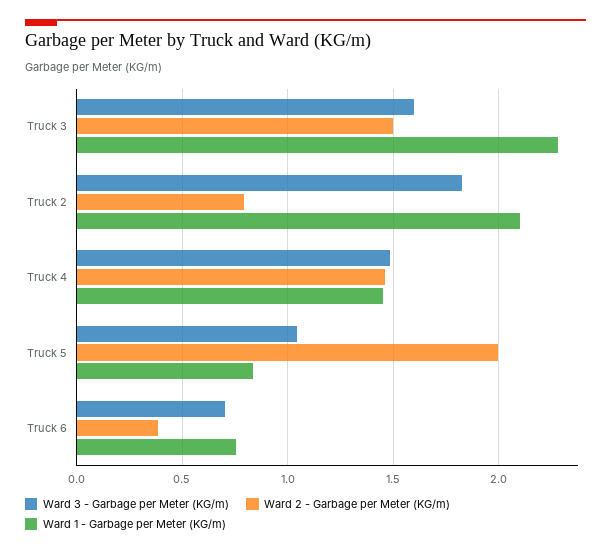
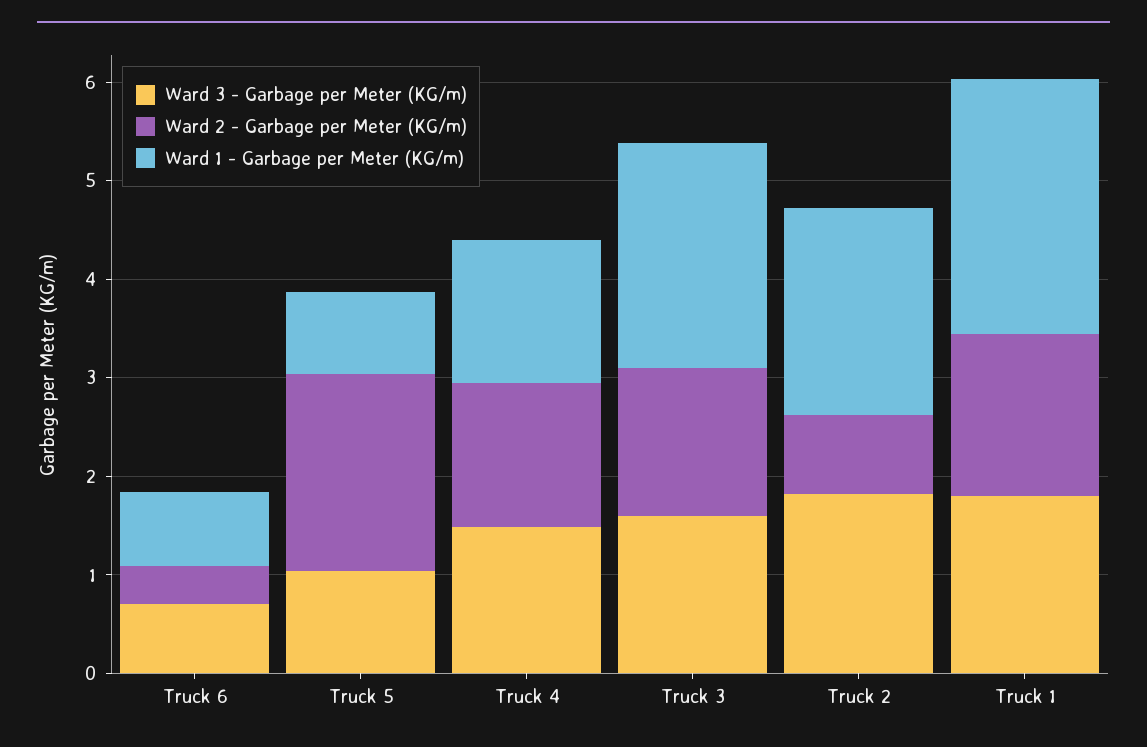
  {
    "Ward 3 - Garbage per Meter (KG/m)": {
      "Truck 3": 1.6,
      "Truck 2": 1.85,
      "Truck 4": 1.5,
      "Truck 5": 1.05,
-     "Truck 6": 0.7
+     "Truck 6": 0.7,
+     "Truck 1": 1.8
    },
    "Ward 2 - Garbage per Meter (KG/m)": {
      "Truck 3": 1.5,
      "Truck 2": 0.8,
      "Truck 4": 1.45,
      "Truck 5": 2,
-     "Truck 6": 0.4
+     "Truck 6": 0.4,
+     "Truck 1": 1.6
    },
    "Ward 1 - Garbage per Meter (KG/m)": {
      "Truck 3": 2.3,
      "Truck 2": 2.1,
      "Truck 4": 1.45,
      "Truck 5": 0.85,
-     "Truck 6": 0.75
+     "Truck 6": 0.75,
+     "Truck 1": 2.6
    }
  }

